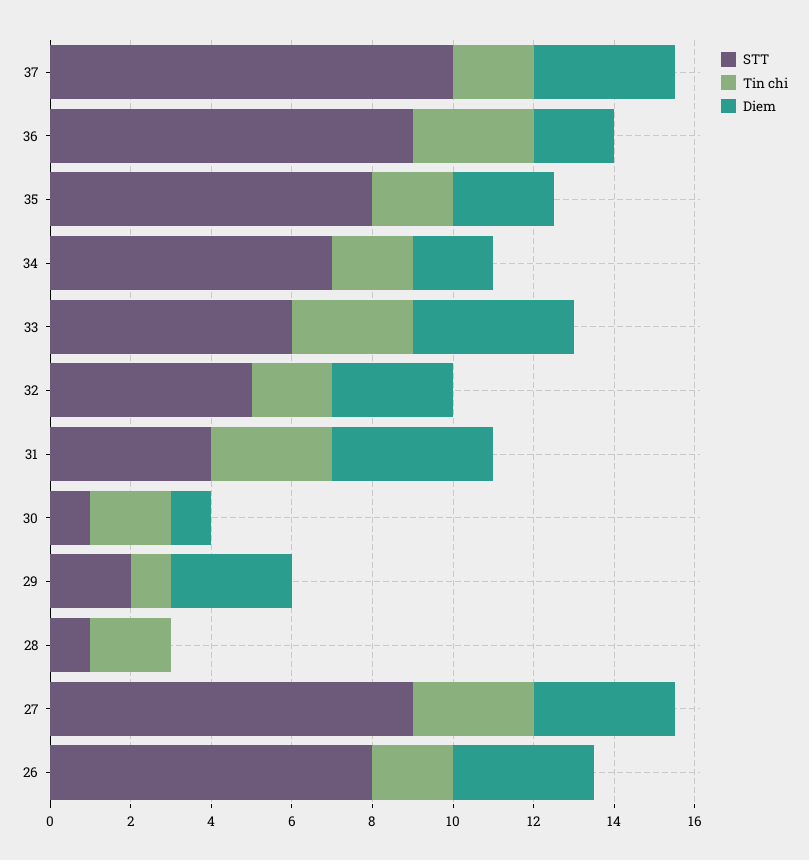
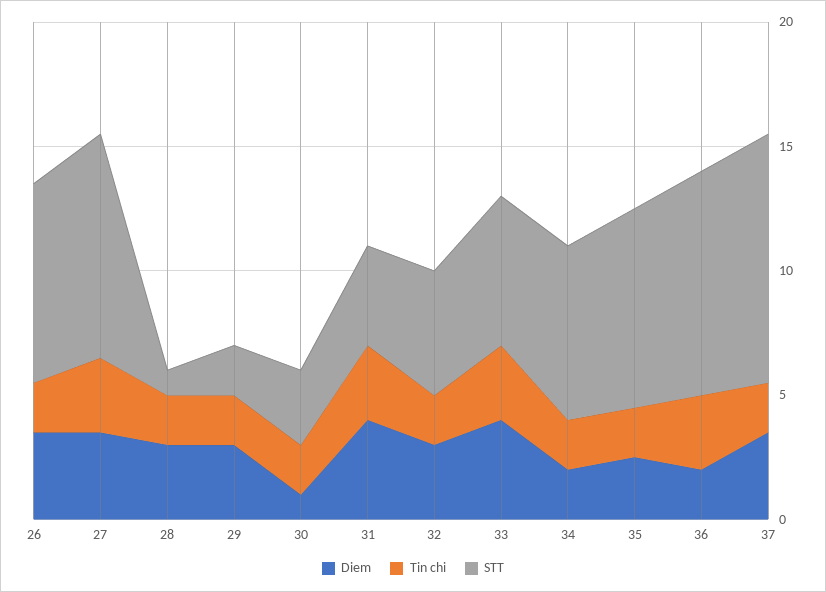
  {
    "STT": {
      "37": 10,
      "36": 9,
      "35": 8,
      "34": 7,
      "33": 6,
      "32": 5,
      "31": 4,
-     "30": 1,
+     "30": 3,
      "29": 2,
      "28": 1,
      "27": 9,
      "26": 8
    },
    "Tin chi": {
      "37": 2,
      "36": 3,
      "35": 2,
      "34": 2,
      "33": 3,
      "32": 2,
      "31": 3,
      "30": 2,
-     "29": 1,
+     "29": 2,
      "28": 2,
      "27": 3,
      "26": 2
    },
    "Diem": {
      "37": 3.5,
      "36": 2,
      "35": 2.5,
      "34": 2,
      "33": 4,
      "32": 3,
      "31": 4,
      "30": 1,
      "29": 3,
-     "28": 0,
+     "28": 3,
      "27": 3.5,
      "26": 3.5
    }
  }

